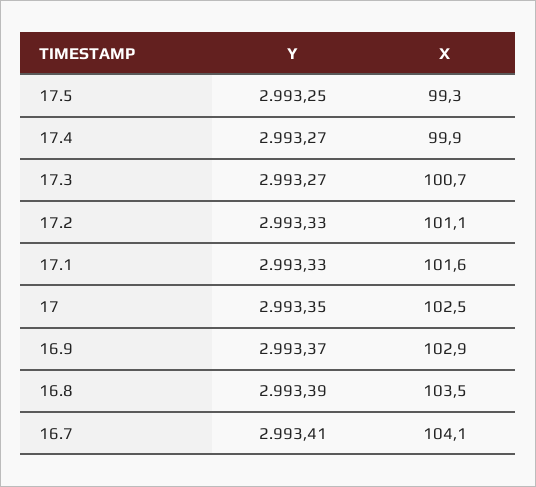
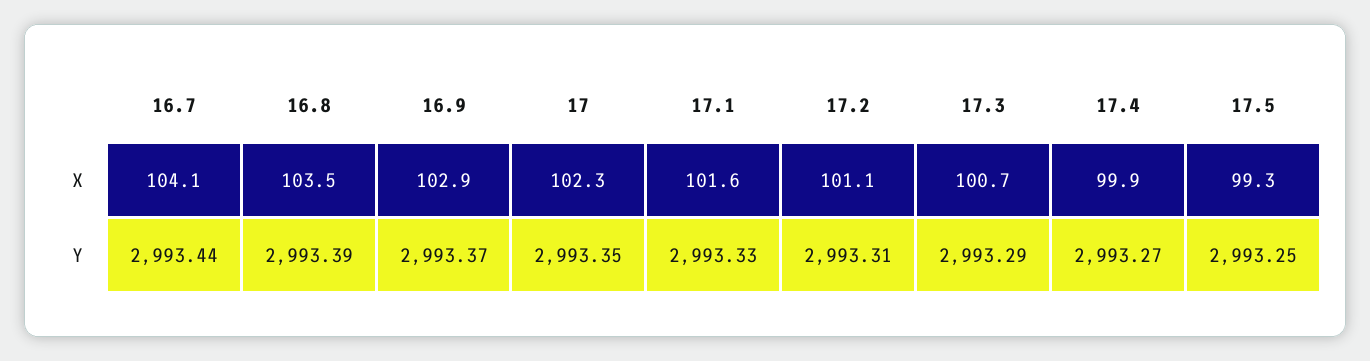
  {
    "Y": {
      "17.5": 2993.25,
      "17.4": 2993.27,
-     "17.3": 2993.27,
+     "17.3": 2993.29,
-     "17.2": 2993.33,
+     "17.2": 2993.31,
      "17.1": 2993.33,
      "17": 2993.35,
      "16.9": 2993.37,
      "16.8": 2993.39,
-     "16.7": 2993.41
+     "16.7": 2993.44
    },
    "X": {
      "17.5": 99.3,
      "17.4": 99.9,
      "17.3": 100.7,
      "17.2": 101.1,
      "17.1": 101.6,
-     "17": 102.5,
+     "17": 102.3,
      "16.9": 102.9,
      "16.8": 103.5,
      "16.7": 104.1
    }
  }

